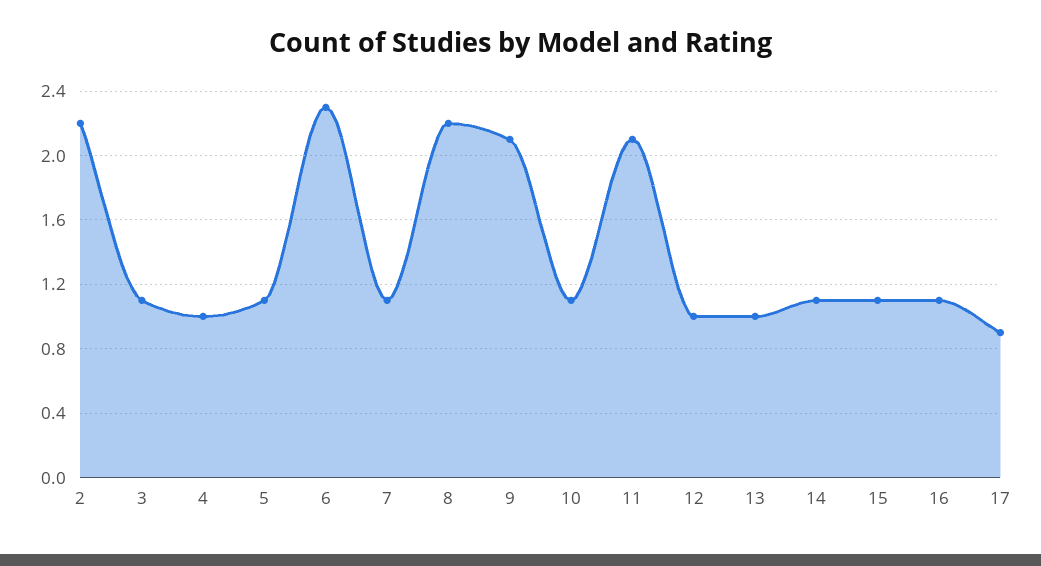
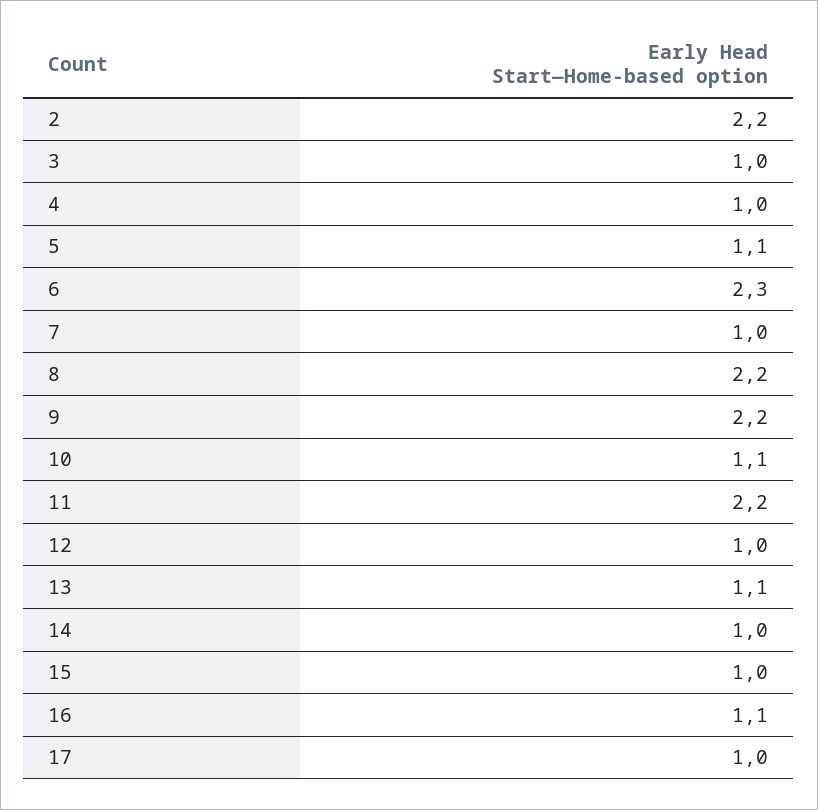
  {
    "2": 2.2,
-   "3": 1.1,
+   "3": 1,
    "4": 1,
    "5": 1.1,
    "6": 2.3,
-   "7": 1.1,
+   "7": 1,
    "8": 2.2,
-   "9": 2.1,
+   "9": 2.2,
    "10": 1.1,
-   "11": 2.1,
+   "11": 2.2,
    "12": 1,
-   "13": 1,
+   "13": 1.1,
-   "14": 1.1,
+   "14": 1,
-   "15": 1.1,
+   "15": 1,
    "16": 1.1,
-   "17": 0.9
+   "17": 1
  }

